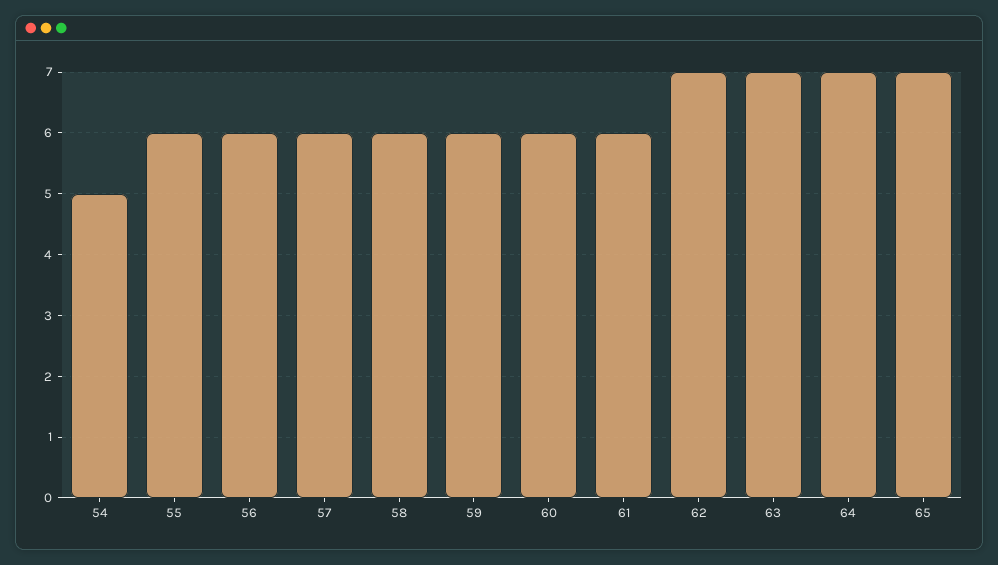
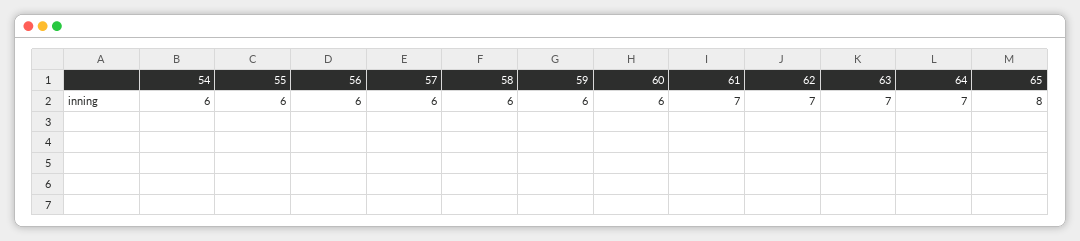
  {
-   "54": 5,
+   "54": 6,
    "55": 6,
    "56": 6,
    "57": 6,
    "58": 6,
    "59": 6,
    "60": 6,
-   "61": 6,
+   "61": 7,
    "62": 7,
    "63": 7,
    "64": 7,
-   "65": 7
+   "65": 8
  }

